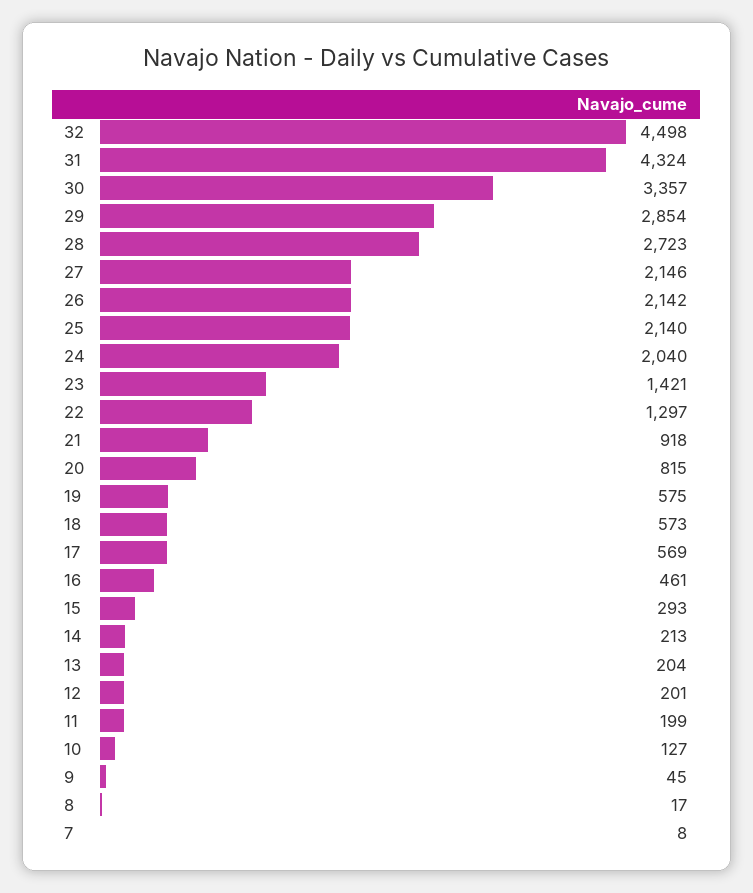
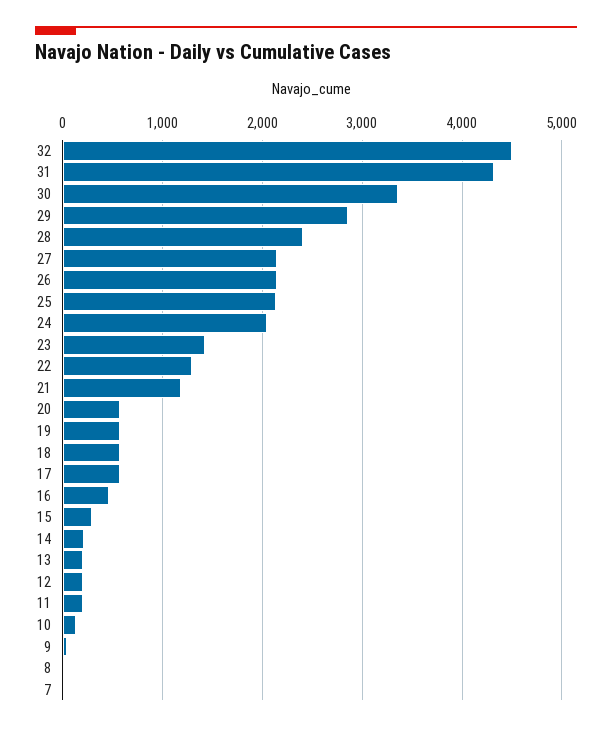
  {
    "32": 4498,
    "31": 4324,
    "30": 3357,
    "29": 2854,
-   "28": 2723,
+   "28": 2400,
    "27": 2146,
    "26": 2142,
    "25": 2140,
    "24": 2040,
    "23": 1421,
    "22": 1297,
-   "21": 918,
+   "21": 1200,
-   "20": 815,
+   "20": 600,
    "19": 575,
    "18": 573,
    "17": 569,
    "16": 461,
    "15": 293,
    "14": 213,
    "13": 204,
    "12": 201,
    "11": 199,
    "10": 127,
    "9": 45,
    "8": 17,
    "7": 8
  }

